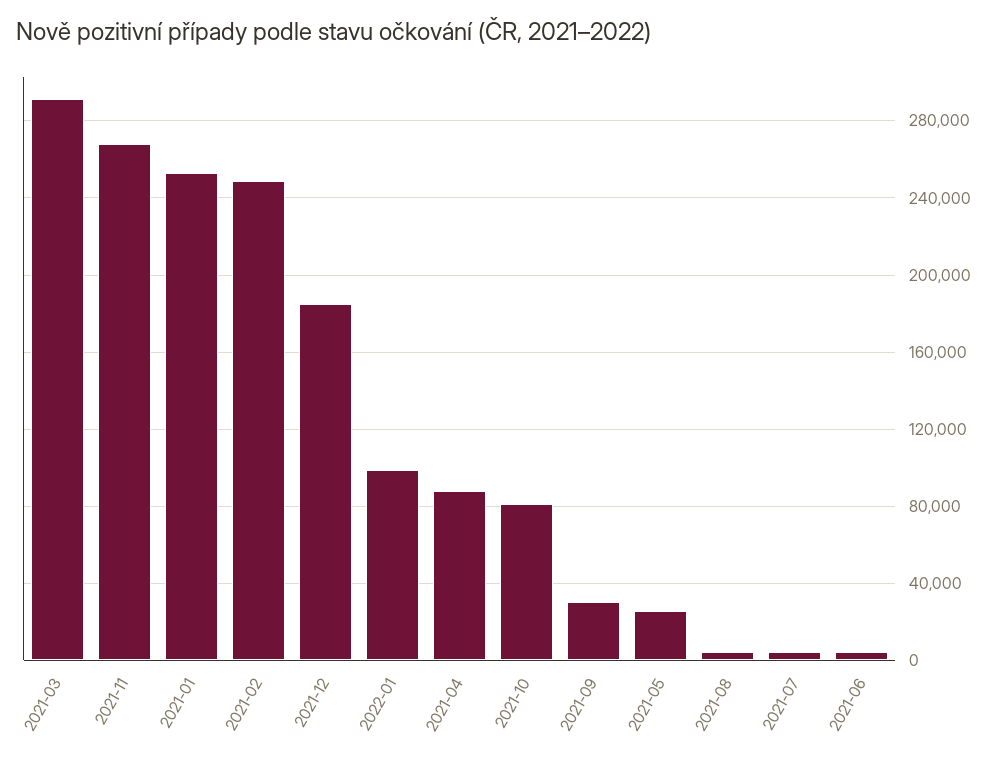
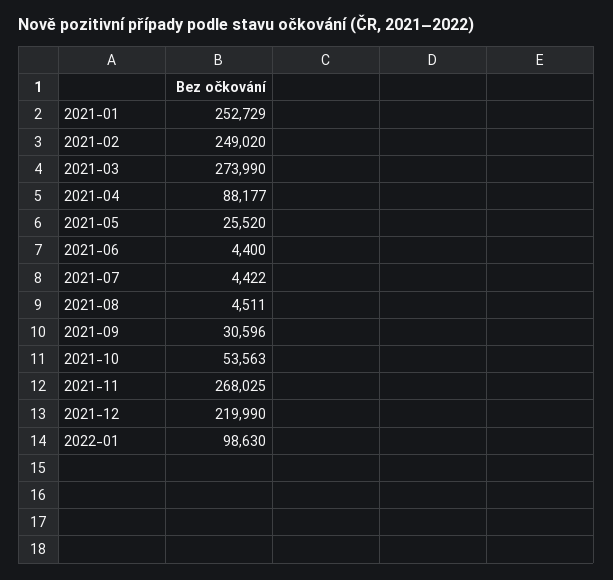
  {
-   "2021-03": 290000,
+   "2021-03": 273990,
    "2021-11": 268025,
    "2021-01": 252729,
    "2021-02": 249020,
-   "2021-12": 185000,
+   "2021-12": 219990,
    "2022-01": 98630,
    "2021-04": 88177,
-   "2021-10": 80000,
+   "2021-10": 53563,
    "2021-09": 30596,
    "2021-05": 25520,
    "2021-08": 4511,
    "2021-07": 4422,
    "2021-06": 4400
  }

